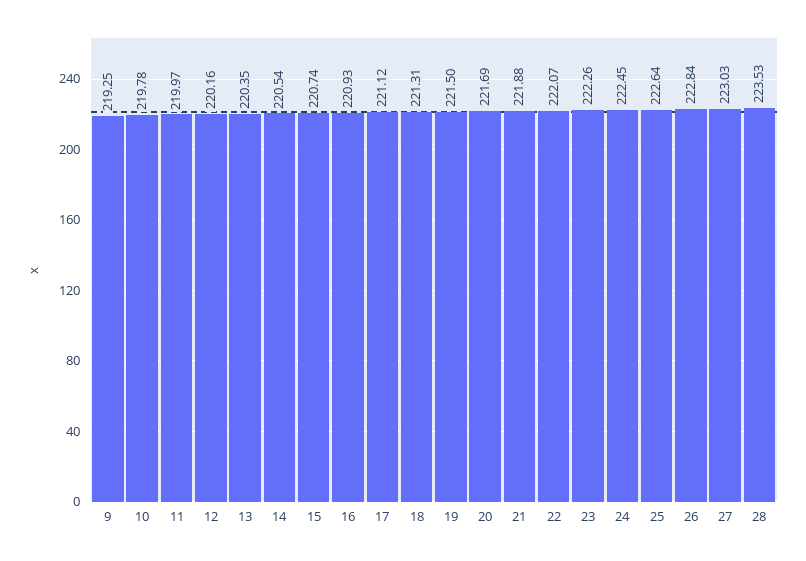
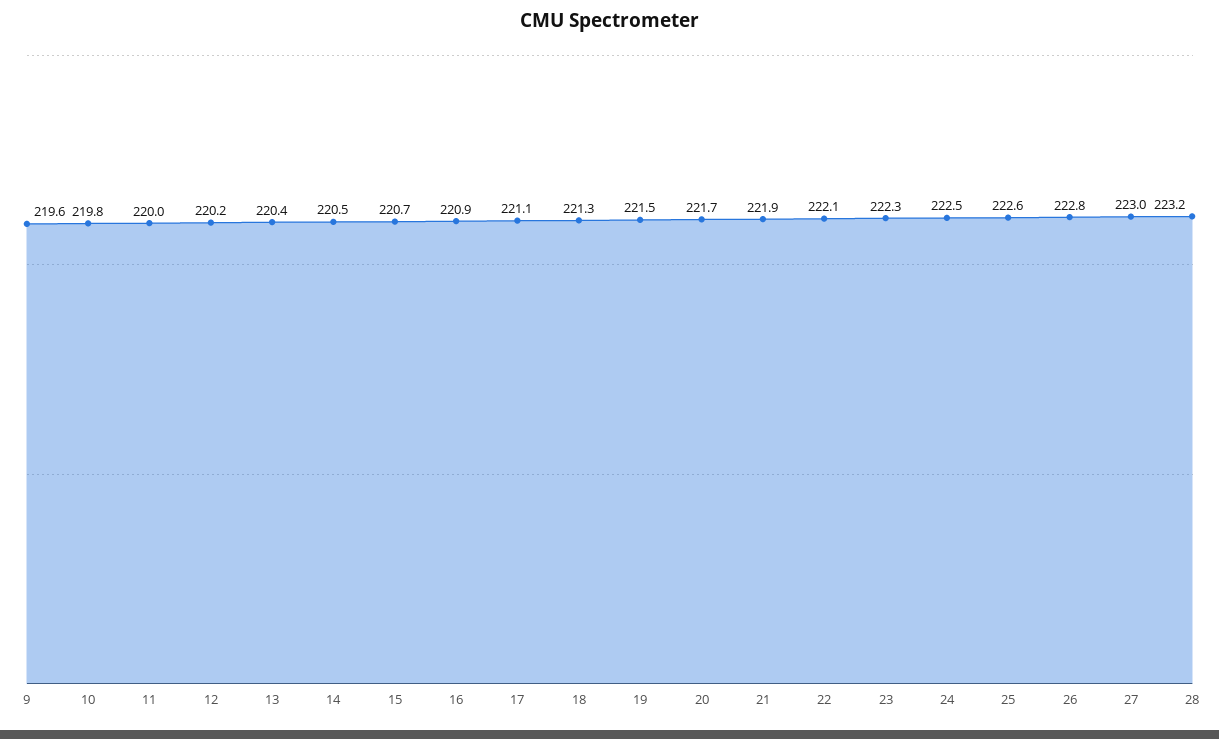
  {
-   "9": 219.25,
+   "9": 219.6,
    "10": 219.78,
    "11": 219.97,
    "12": 220.16,
    "13": 220.35,
    "14": 220.54,
    "15": 220.74,
    "16": 220.93,
    "17": 221.12,
    "18": 221.31,
    "19": 221.5,
    "20": 221.69,
    "21": 221.88,
    "22": 222.07,
    "23": 222.26,
    "24": 222.45,
    "25": 222.64,
    "26": 222.84,
    "27": 223.03,
-   "28": 223.53
+   "28": 223.2
  }

